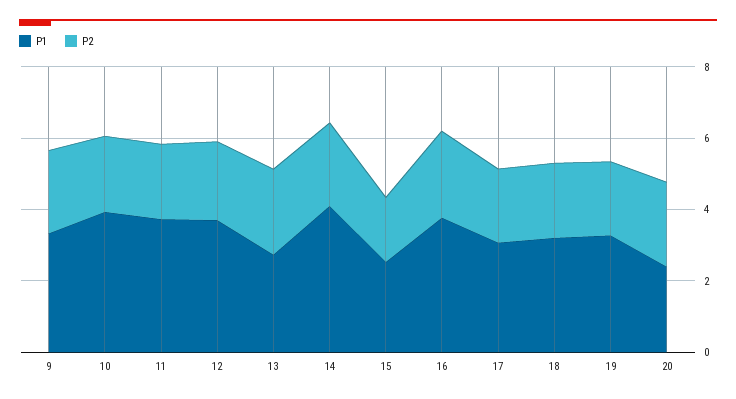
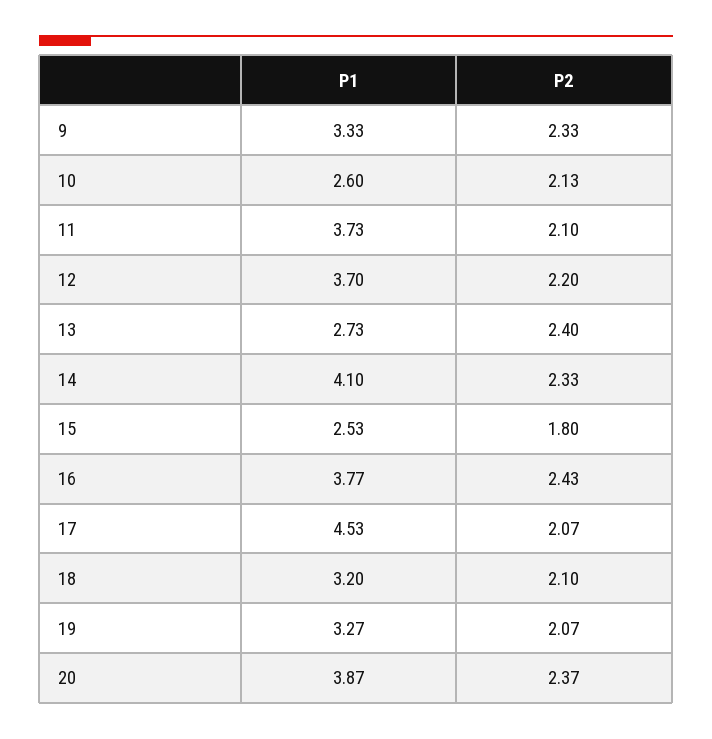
  {
    "P1": {
      "9": 3.33,
-     "10": 4,
+     "10": 2.6,
      "11": 3.73,
      "12": 3.7,
      "13": 2.73,
      "14": 4.1,
      "15": 2.53,
      "16": 3.77,
-     "17": 3,
+     "17": 4.53,
      "18": 3.2,
      "19": 3.27,
-     "20": 2.5
+     "20": 3.87
    },
    "P2": {
      "9": 2.33,
      "10": 2.13,
      "11": 2.1,
      "12": 2.2,
      "13": 2.4,
      "14": 2.33,
      "15": 1.8,
      "16": 2.43,
      "17": 2.07,
      "18": 2.1,
      "19": 2.07,
      "20": 2.37
    }
  }

